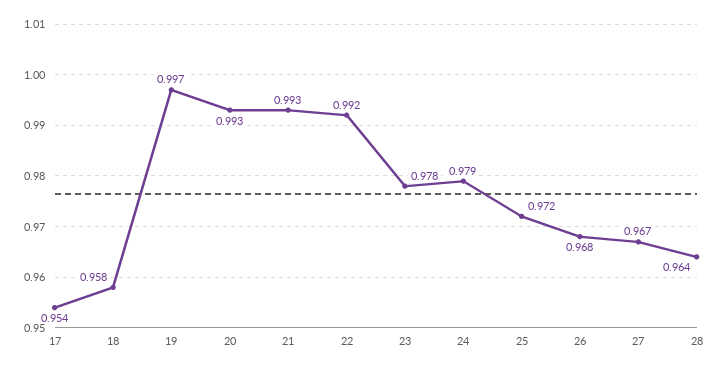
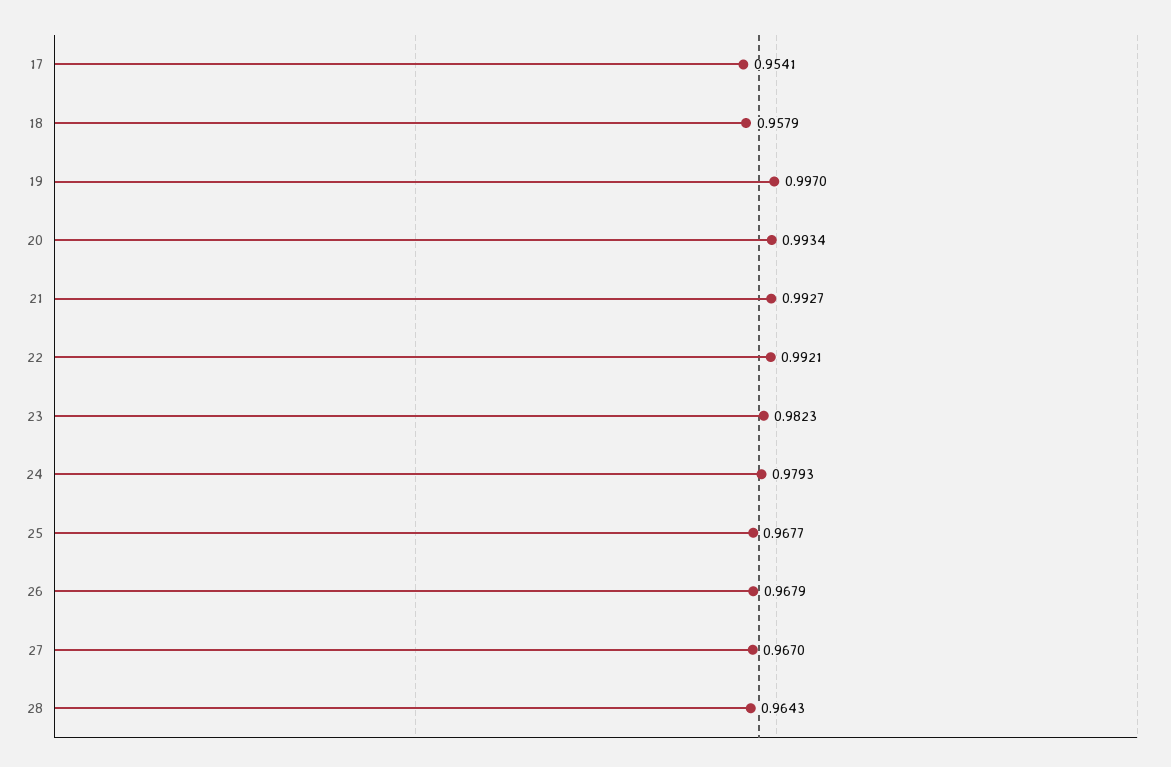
  {
    "17": 0.9541,
    "18": 0.9579,
    "19": 0.997,
    "20": 0.9934,
    "21": 0.9927,
    "22": 0.9921,
-   "23": 0.978,
+   "23": 0.9823,
    "24": 0.9793,
-   "25": 0.972,
+   "25": 0.9677,
    "26": 0.9679,
    "27": 0.967,
    "28": 0.9643
  }

